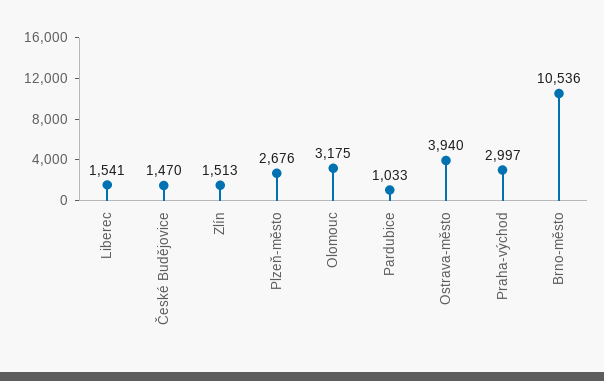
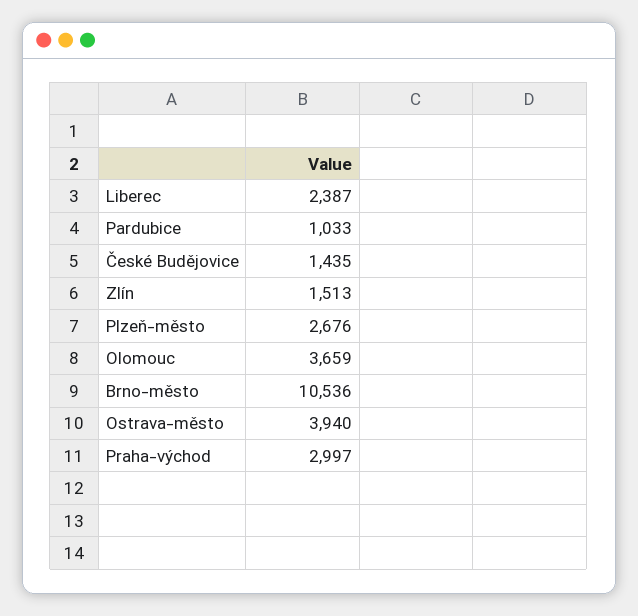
  {
-   "Liberec": 1541,
+   "Liberec": 2387,
-   "České Budějovice": 1470,
+   "České Budějovice": 1435,
    "Zlín": 1513,
    "Plzeň-město": 2676,
-   "Olomouc": 3175,
+   "Olomouc": 3659,
    "Pardubice": 1033,
    "Ostrava-město": 3940,
    "Praha-východ": 2997,
    "Brno-město": 10536
  }

